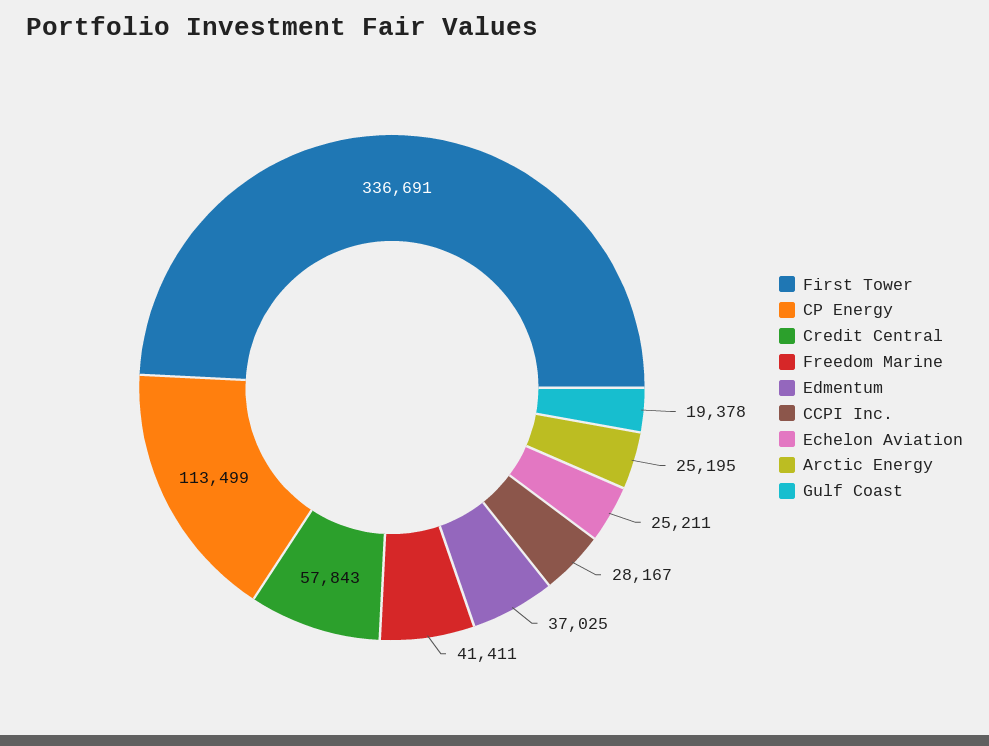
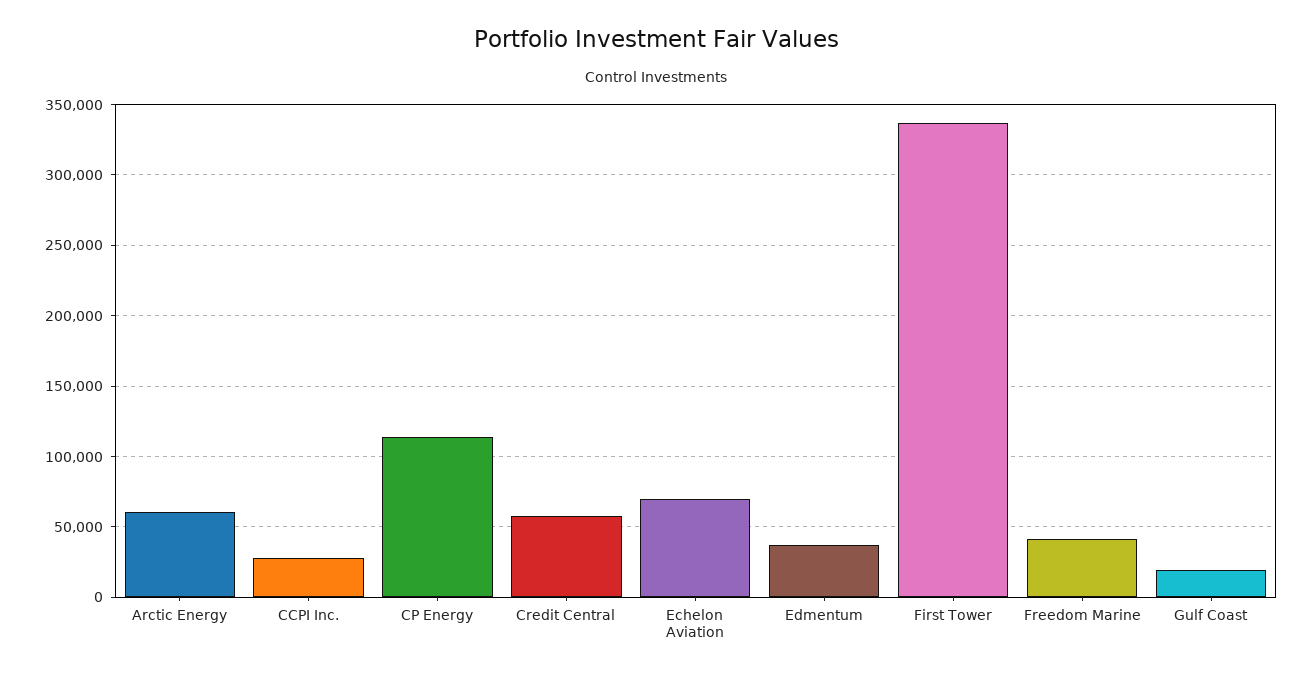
  {
    "First Tower": 336691,
    "CP Energy": 113499,
    "Credit Central": 57843,
    "Freedom Marine": 41411,
    "Edmentum": 37025,
    "CCPI Inc.": 28167,
-   "Echelon Aviation": 25211,
+   "Echelon Aviation": 70000,
-   "Arctic Energy": 25195,
+   "Arctic Energy": 60000,
    "Gulf Coast": 19378
  }

